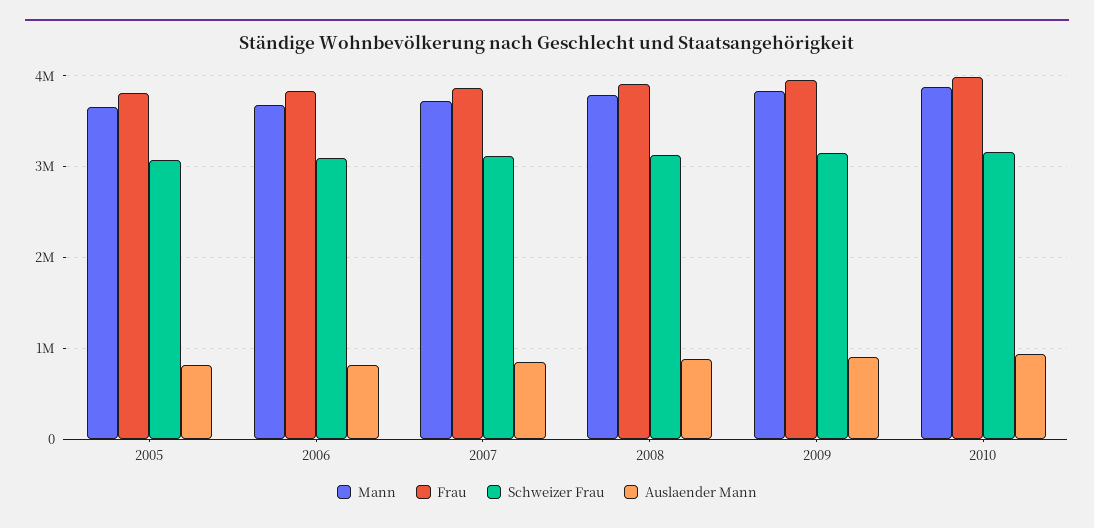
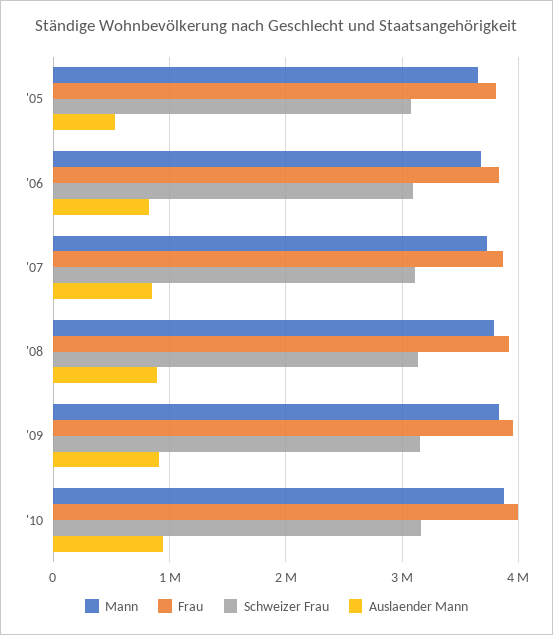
  {
    "Mann": {
      "2005": 3700000,
      "2006": 3700000,
      "2007": 3700000,
      "2008": 3800000,
      "2009": 3800000,
      "2010": 3900000
    },
    "Frau": {
      "2005": 3800000,
      "2006": 3800000,
      "2007": 3900000,
      "2008": 3900000,
      "2009": 4000000,
      "2010": 4000000
    },
    "Schweizer Frau": {
      "2005": 3100000,
      "2006": 3100000,
      "2007": 3100000,
      "2008": 3100000,
      "2009": 3200000,
      "2010": 3200000
    },
    "Auslaender Mann": {
-     "2005": 800000,
+     "2005": 500000,
      "2006": 800000,
      "2007": 800000,
      "2008": 900000,
      "2009": 900000,
      "2010": 900000
    }
  }

